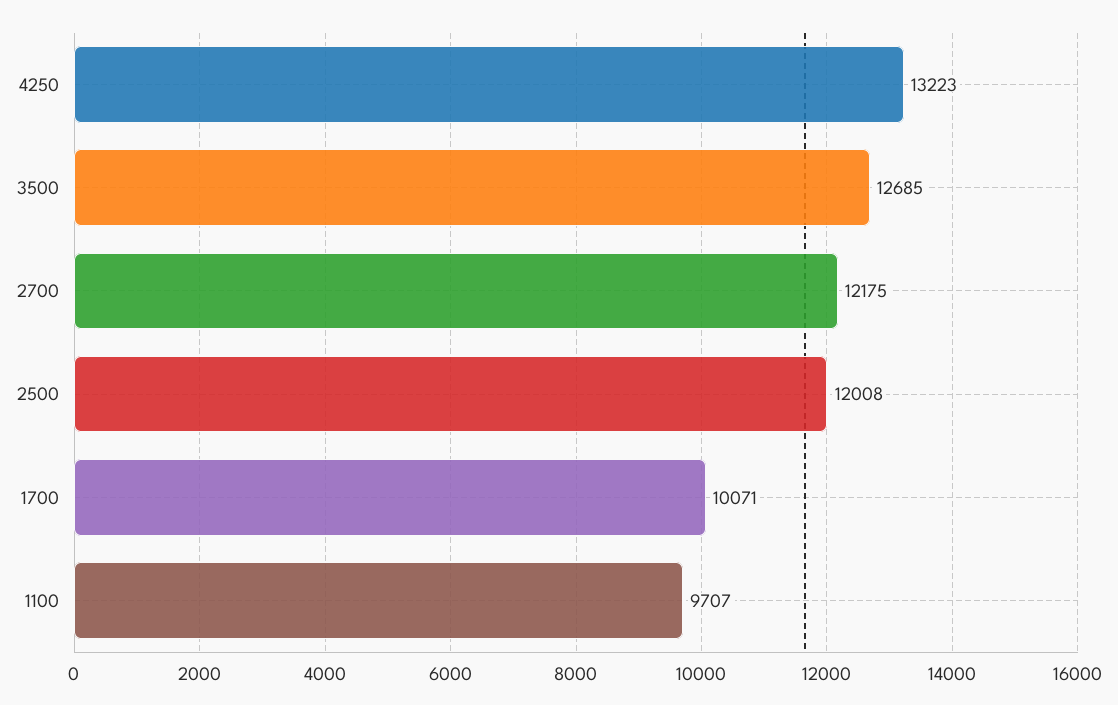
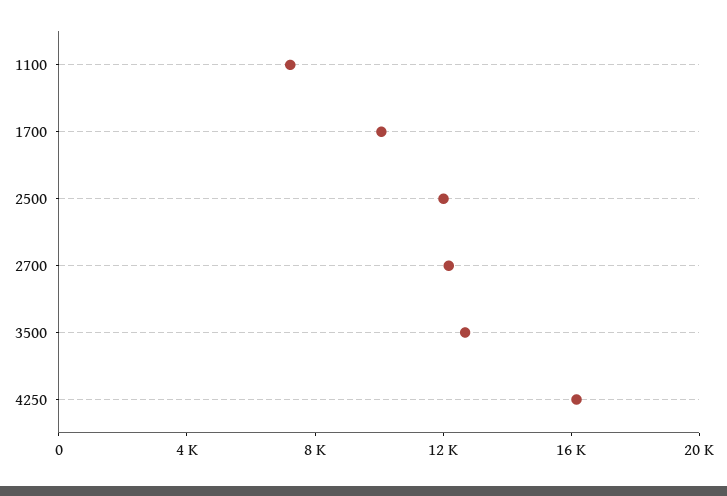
  {
-   "4250": 13223,
+   "4250": 16000,
    "3500": 12685,
    "2700": 12175,
    "2500": 12008,
    "1700": 10071,
-   "1100": 9707
+   "1100": 7000
  }

